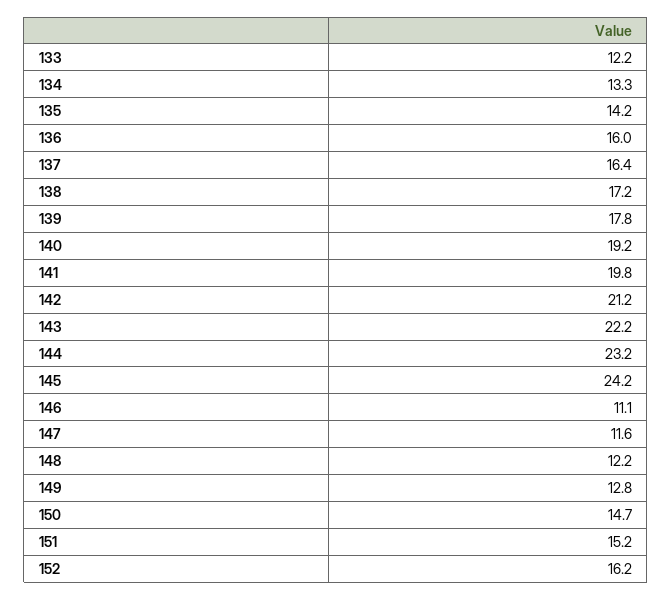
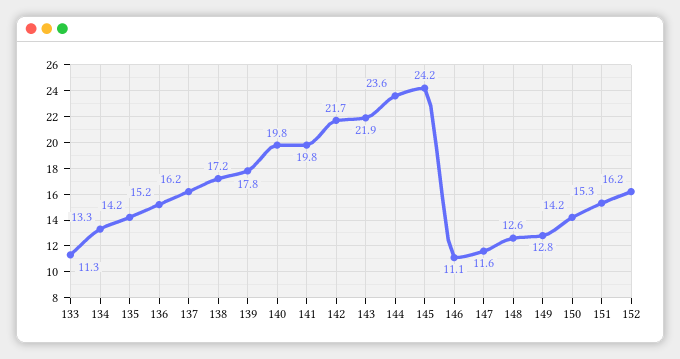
  {
-   "133": 12.2,
+   "133": 11.3,
    "134": 13.3,
    "135": 14.2,
-   "136": 16,
+   "136": 15.2,
-   "137": 16.4,
+   "137": 16.2,
    "138": 17.2,
    "139": 17.8,
-   "140": 19.2,
+   "140": 19.8,
    "141": 19.8,
-   "142": 21.2,
+   "142": 21.7,
-   "143": 22.2,
+   "143": 21.9,
-   "144": 23.2,
+   "144": 23.6,
    "145": 24.2,
    "146": 11.1,
    "147": 11.6,
-   "148": 12.2,
+   "148": 12.6,
    "149": 12.8,
-   "150": 14.7,
+   "150": 14.2,
-   "151": 15.2,
+   "151": 15.3,
    "152": 16.2
  }

